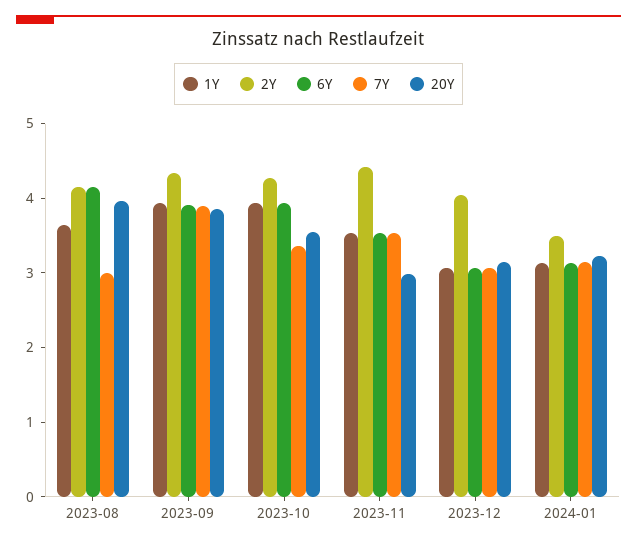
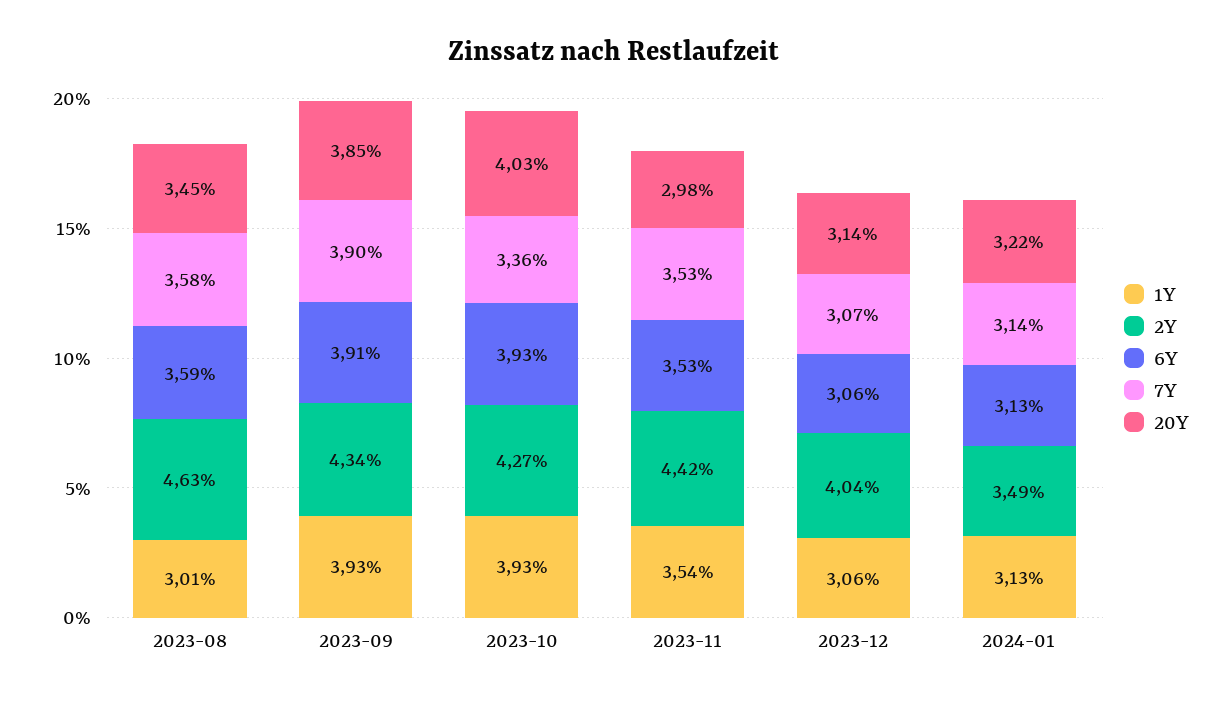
  {
    "1Y": {
-     "2023-08": 3.6,
+     "2023-08": 3.01,
      "2023-09": 3.93,
      "2023-10": 3.93,
      "2023-11": 3.54,
      "2023-12": 3.06,
      "2024-01": 3.13
    },
    "2Y": {
-     "2023-08": 4.2,
+     "2023-08": 4.63,
      "2023-09": 4.34,
      "2023-10": 4.27,
      "2023-11": 4.42,
      "2023-12": 4.04,
      "2024-01": 3.49
    },
    "6Y": {
-     "2023-08": 4.2,
+     "2023-08": 3.59,
      "2023-09": 3.91,
      "2023-10": 3.93,
      "2023-11": 3.53,
      "2023-12": 3.06,
      "2024-01": 3.13
    },
    "7Y": {
-     "2023-08": 3,
+     "2023-08": 3.58,
      "2023-09": 3.9,
      "2023-10": 3.36,
      "2023-11": 3.53,
      "2023-12": 3.07,
      "2024-01": 3.14
    },
    "20Y": {
-     "2023-08": 4,
+     "2023-08": 3.45,
      "2023-09": 3.85,
-     "2023-10": 3.6,
+     "2023-10": 4.03,
      "2023-11": 2.98,
      "2023-12": 3.14,
      "2024-01": 3.22
    }
  }

